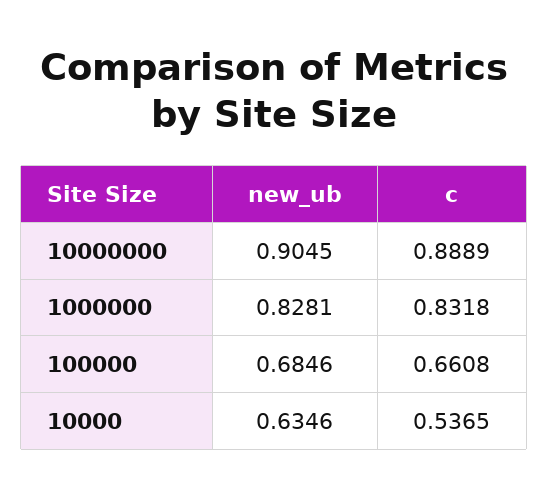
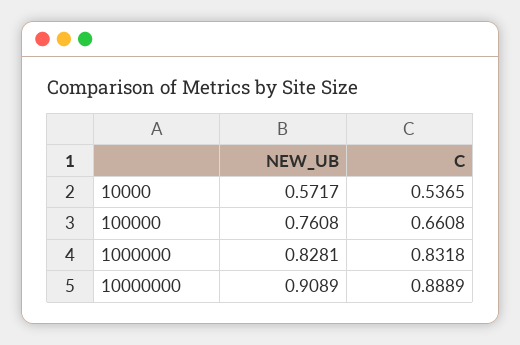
  {
    "new_ub": {
-     "10000000": 0.9045,
+     "10000000": 0.9089,
      "1000000": 0.8281,
-     "100000": 0.6846,
+     "100000": 0.7608,
-     "10000": 0.6346
+     "10000": 0.5717
    },
    "c": {
      "10000000": 0.8889,
      "1000000": 0.8318,
      "100000": 0.6608,
      "10000": 0.5365
    }
  }

